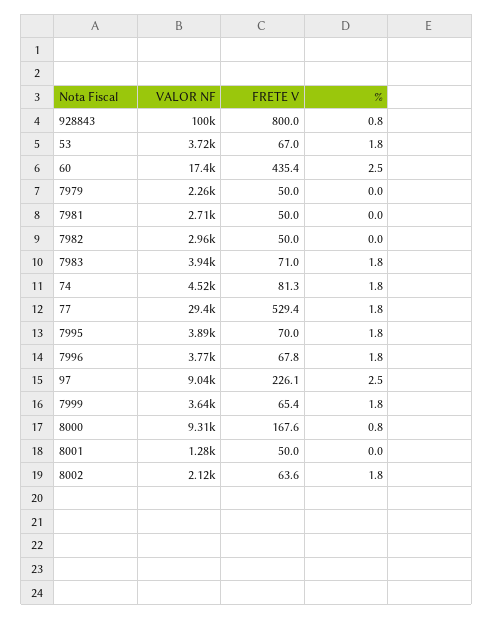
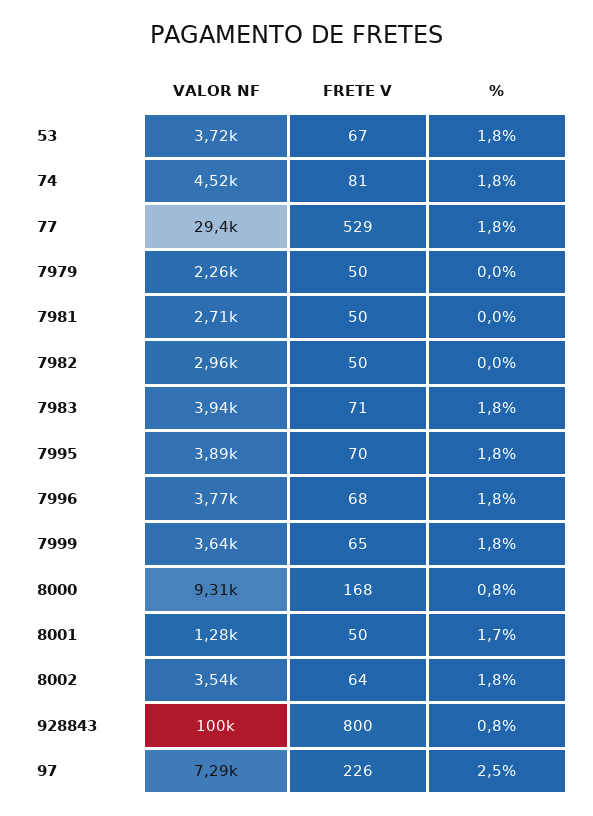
  {
    "VALOR NF": {
      "928843": 100000,
      "53": 3720,
-     "60": 17400,
      "7979": 2260,
      "7981": 2710,
      "7982": 2960,
      "7983": 3940,
      "74": 4520,
      "77": 29400,
      "7995": 3890,
      "7996": 3770,
-     "97": 9040,
+     "97": 7290,
      "7999": 3640,
      "8000": 9310,
      "8001": 1280,
-     "8002": 2120
+     "8002": 3540
    },
    "FRETE V": {
      "928843": 800,
      "53": 67,
-     "60": 435.4,
      "7979": 50,
      "7981": 50,
      "7982": 50,
      "7983": 71,
      "74": 81.3,
      "77": 529.4,
      "7995": 70,
      "7996": 67.8,
      "97": 226.1,
      "7999": 65.4,
      "8000": 167.6,
      "8001": 50,
      "8002": 63.6
    },
    "%": {
      "928843": 0.8,
      "53": 1.8,
-     "60": 2.5,
      "7979": 0,
      "7981": 0,
      "7982": 0,
      "7983": 1.8,
      "74": 1.8,
      "77": 1.8,
      "7995": 1.8,
      "7996": 1.8,
      "97": 2.5,
      "7999": 1.8,
      "8000": 0.8,
-     "8001": 0,
+     "8001": 1.7,
      "8002": 1.8
    }
  }

